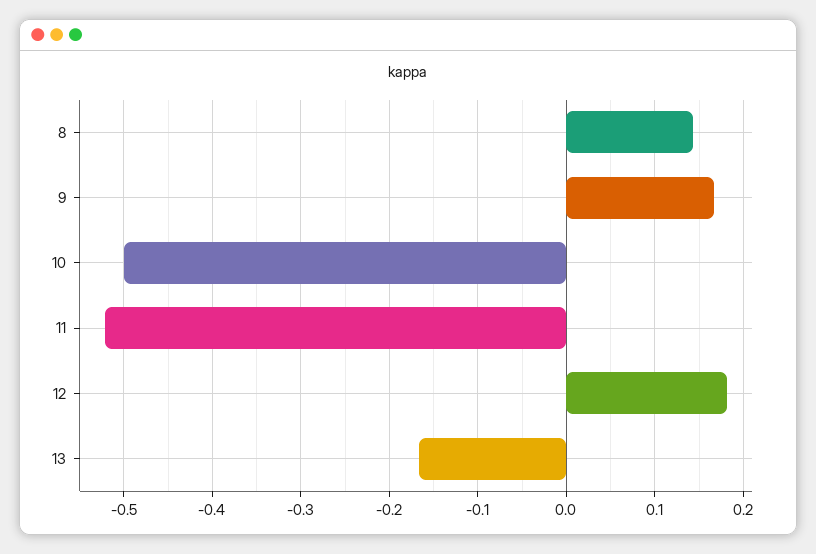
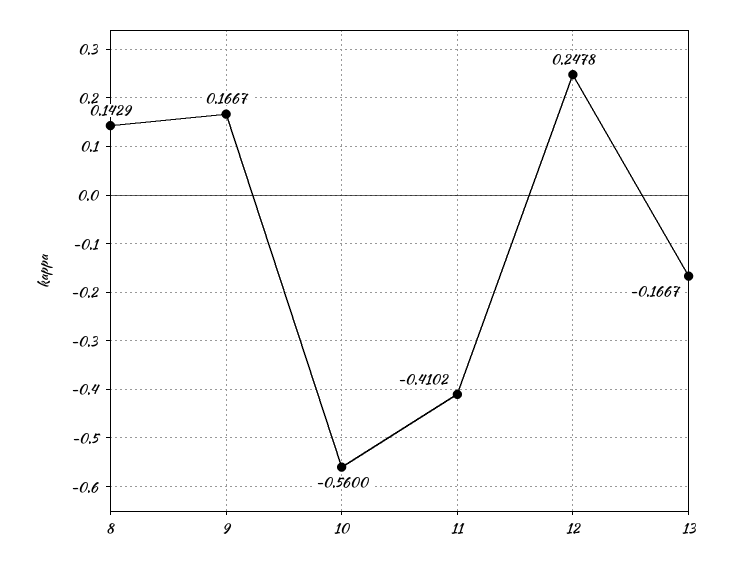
  {
    "8": 0.1429,
    "9": 0.1667,
-   "10": -0.5,
+   "10": -0.56,
-   "11": -0.52,
+   "11": -0.4102,
-   "12": 0.18,
+   "12": 0.2478,
    "13": -0.1667
  }

